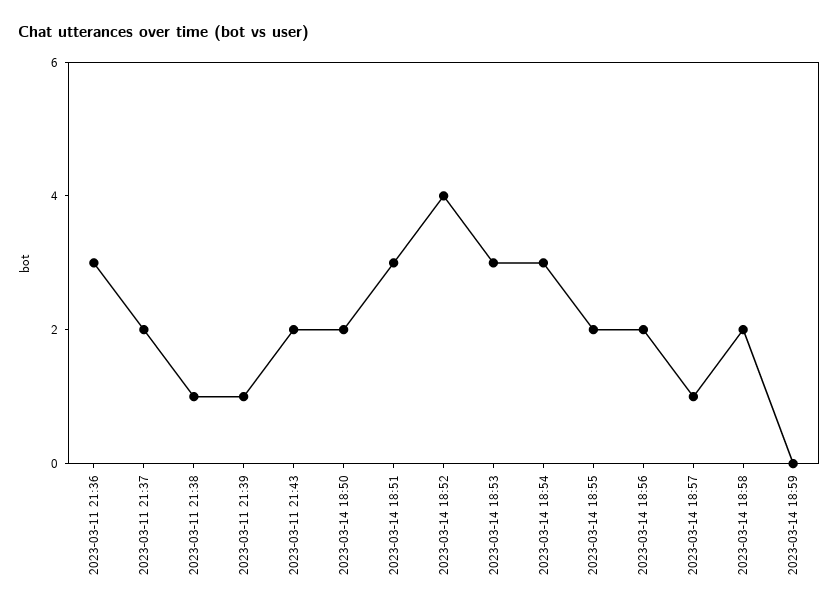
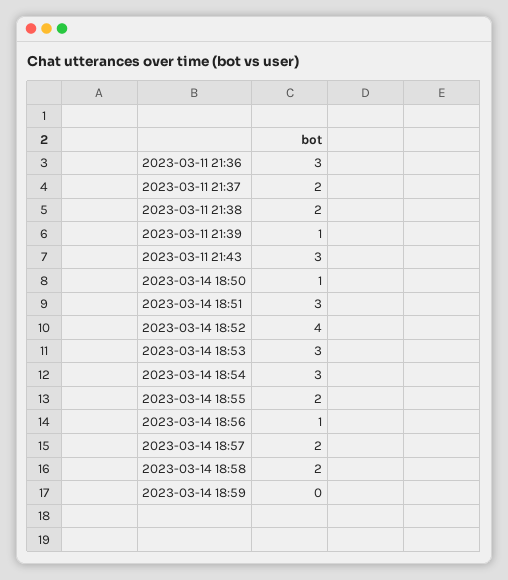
  {
    "2023-03-11 21:36": 3,
    "2023-03-11 21:37": 2,
-   "2023-03-11 21:38": 1,
+   "2023-03-11 21:38": 2,
    "2023-03-11 21:39": 1,
-   "2023-03-11 21:43": 2,
+   "2023-03-11 21:43": 3,
-   "2023-03-14 18:50": 2,
+   "2023-03-14 18:50": 1,
    "2023-03-14 18:51": 3,
    "2023-03-14 18:52": 4,
    "2023-03-14 18:53": 3,
    "2023-03-14 18:54": 3,
    "2023-03-14 18:55": 2,
-   "2023-03-14 18:56": 2,
+   "2023-03-14 18:56": 1,
-   "2023-03-14 18:57": 1,
+   "2023-03-14 18:57": 2,
    "2023-03-14 18:58": 2,
    "2023-03-14 18:59": 0
  }

